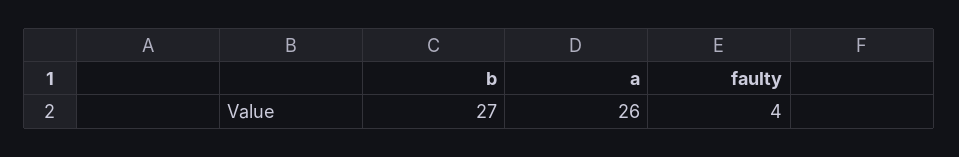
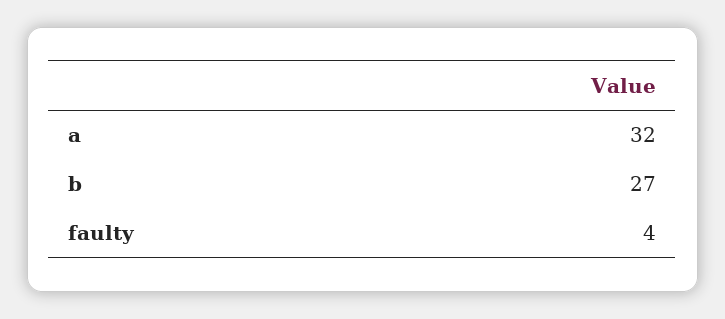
  {
    "b": 27,
-   "a": 26,
+   "a": 32,
    "faulty": 4
  }

